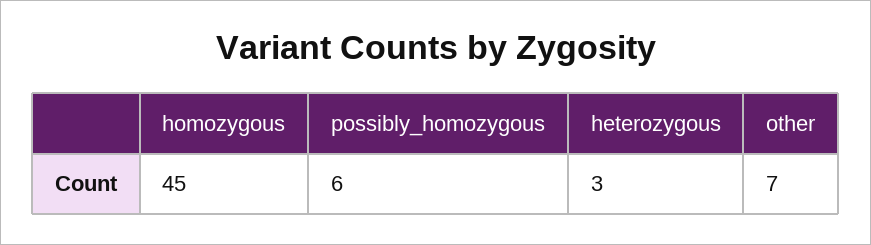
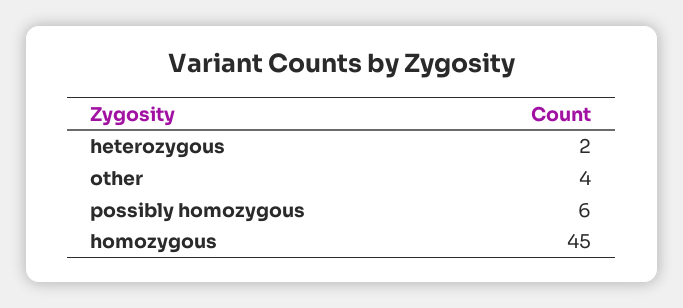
  {
    "homozygous": 45,
    "possibly_homozygous": 6,
-   "heterozygous": 3,
+   "heterozygous": 2,
-   "other": 7
+   "other": 4
  }

